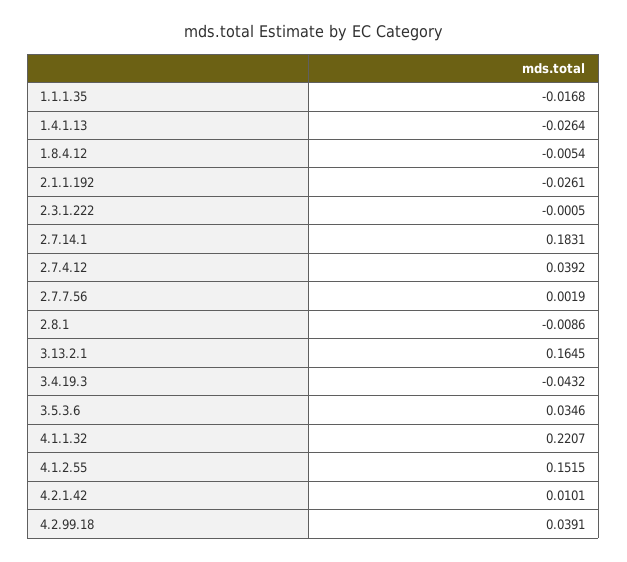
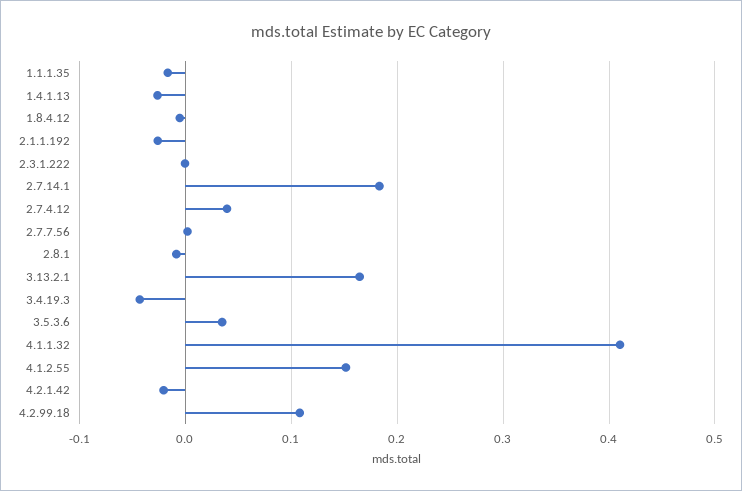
  {
    "1.1.1.35": -0.0168,
    "1.4.1.13": -0.0264,
    "1.8.4.12": -0.0054,
    "2.1.1.192": -0.0261,
    "2.3.1.222": -0.0005,
    "2.7.14.1": 0.1831,
    "2.7.4.12": 0.0392,
    "2.7.7.56": 0.0019,
    "2.8.1": -0.0086,
    "3.13.2.1": 0.1645,
    "3.4.19.3": -0.0432,
    "3.5.3.6": 0.0346,
-   "4.1.1.32": 0.2207,
+   "4.1.1.32": 0.41,
    "4.1.2.55": 0.1515,
-   "4.2.1.42": 0.0101,
+   "4.2.1.42": -0.02,
-   "4.2.99.18": 0.0391
+   "4.2.99.18": 0.11
  }

